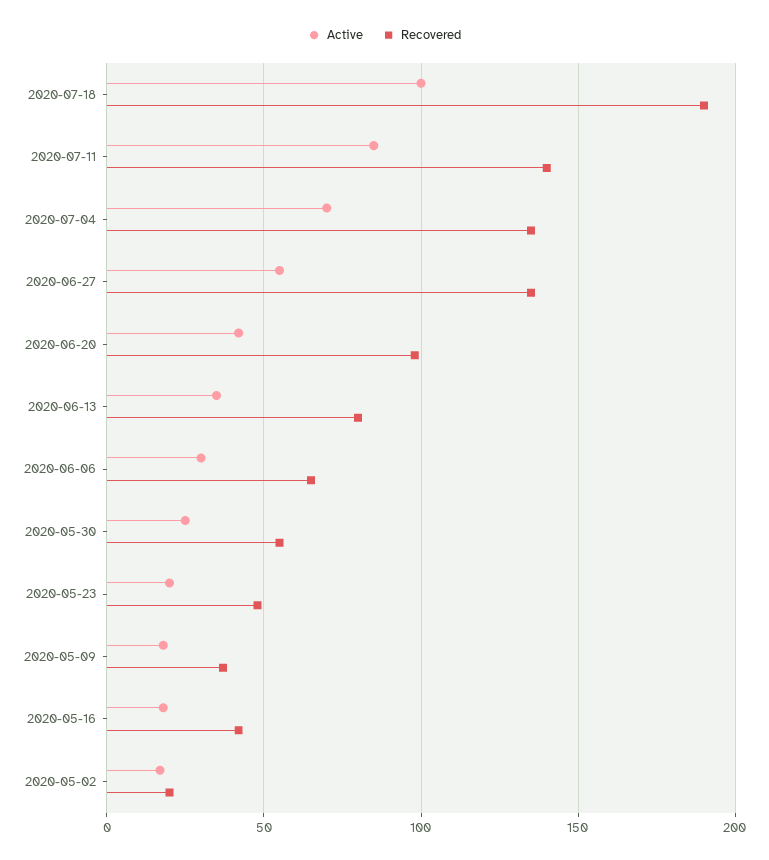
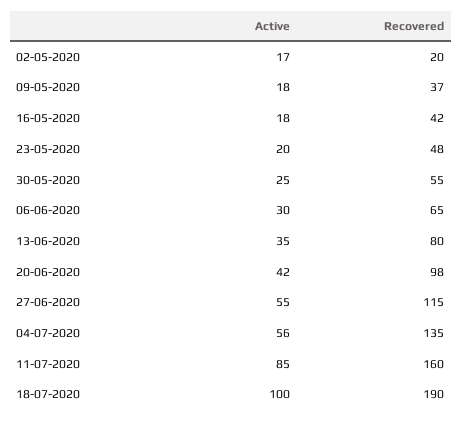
  {
    "Active": {
      "2020-07-18": 100,
      "2020-07-11": 85,
-     "2020-07-04": 70,
+     "2020-07-04": 56,
      "2020-06-27": 55,
      "2020-06-20": 42,
      "2020-06-13": 35,
      "2020-06-06": 30,
      "2020-05-30": 25,
      "2020-05-23": 20,
      "2020-05-09": 18,
      "2020-05-16": 18,
      "2020-05-02": 17
    },
    "Recovered": {
      "2020-07-18": 190,
-     "2020-07-11": 140,
+     "2020-07-11": 160,
      "2020-07-04": 135,
-     "2020-06-27": 135,
+     "2020-06-27": 115,
      "2020-06-20": 98,
      "2020-06-13": 80,
      "2020-06-06": 65,
      "2020-05-30": 55,
      "2020-05-23": 48,
      "2020-05-09": 37,
      "2020-05-16": 42,
      "2020-05-02": 20
    }
  }

